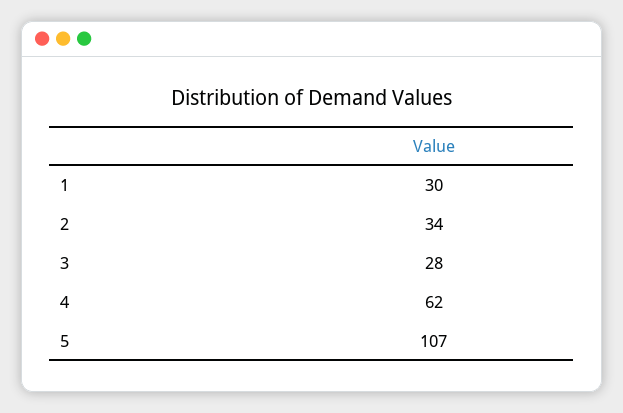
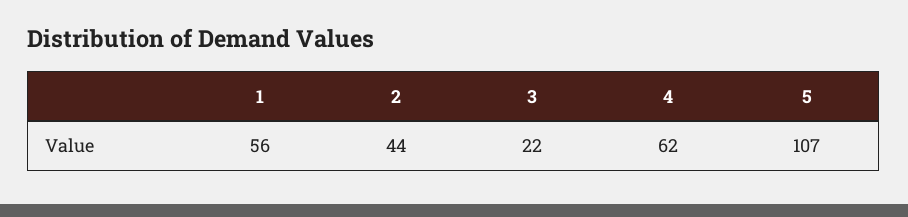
  {
-   "1": 30,
+   "1": 56,
-   "2": 34,
+   "2": 44,
-   "3": 28,
+   "3": 22,
    "4": 62,
    "5": 107
  }

